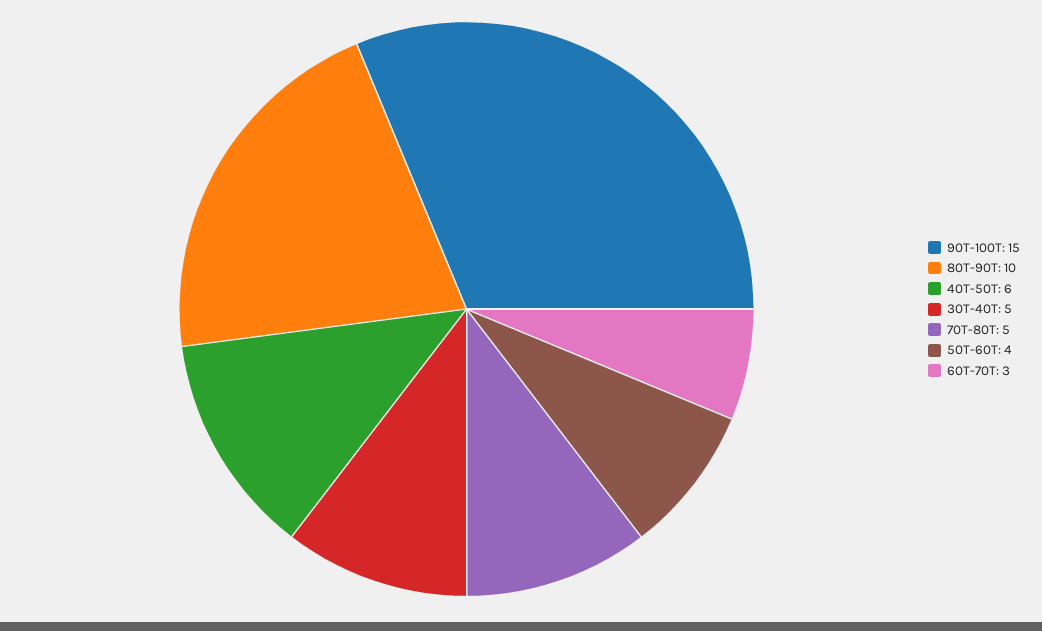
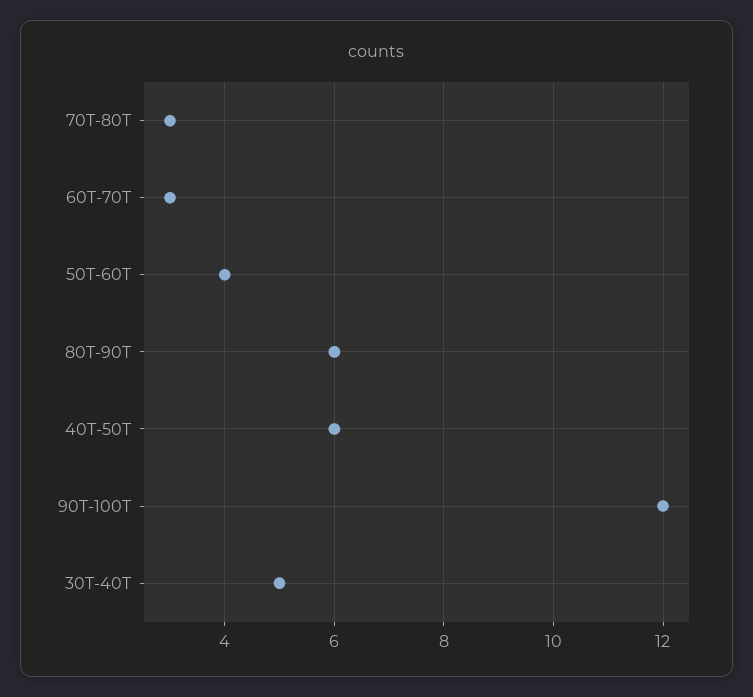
  {
-   "90T-100T": 15,
+   "90T-100T": 12,
-   "80T-90T": 10,
+   "80T-90T": 6,
    "40T-50T": 6,
    "30T-40T": 5,
-   "70T-80T": 5,
+   "70T-80T": 3,
    "50T-60T": 4,
    "60T-70T": 3
  }

